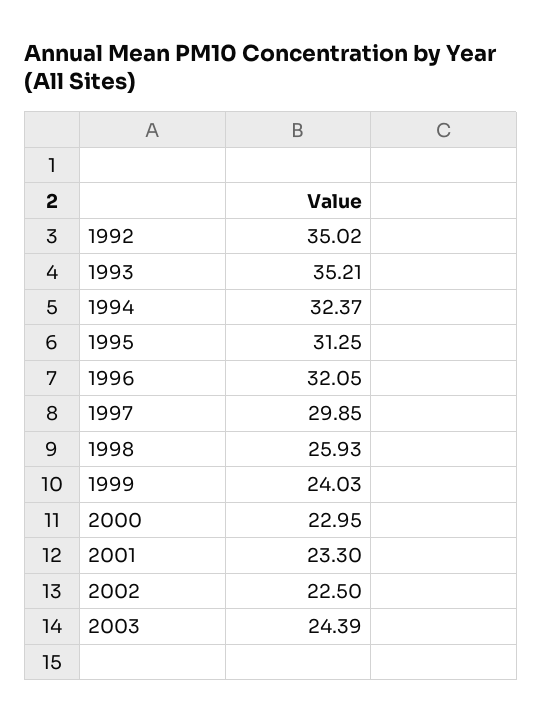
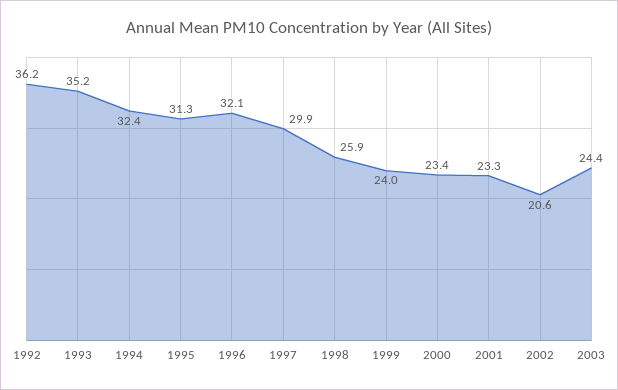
  {
-   "1992": 35.02,
+   "1992": 36.2,
    "1993": 35.21,
    "1994": 32.37,
    "1995": 31.25,
    "1996": 32.05,
    "1997": 29.85,
    "1998": 25.93,
    "1999": 24.03,
-   "2000": 22.95,
+   "2000": 23.4,
    "2001": 23.3,
-   "2002": 22.5,
+   "2002": 20.6,
    "2003": 24.39
  }

